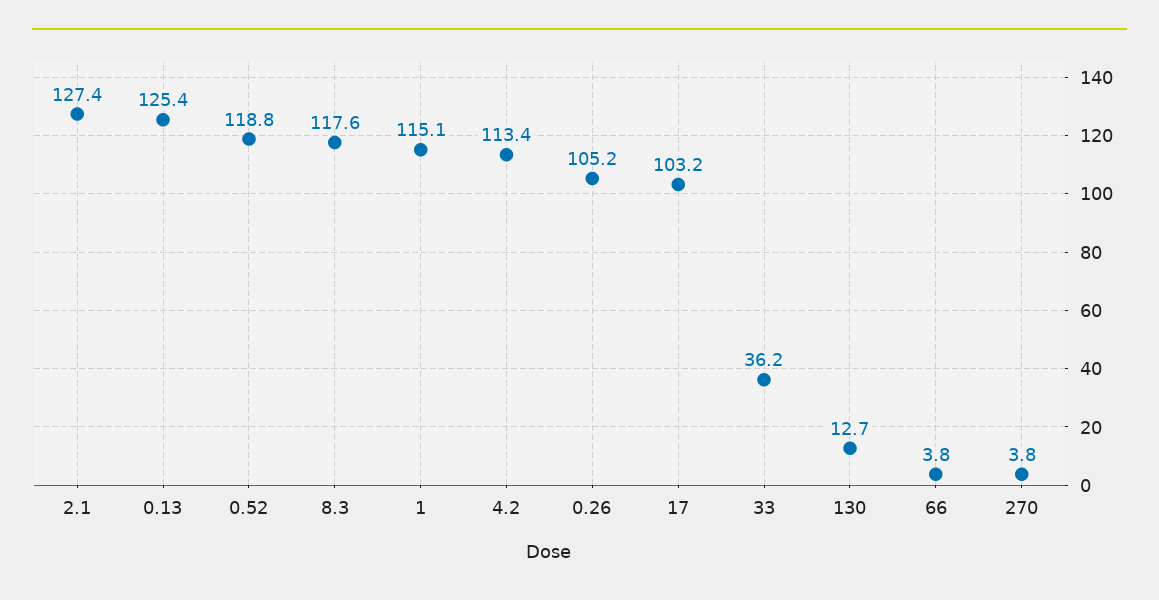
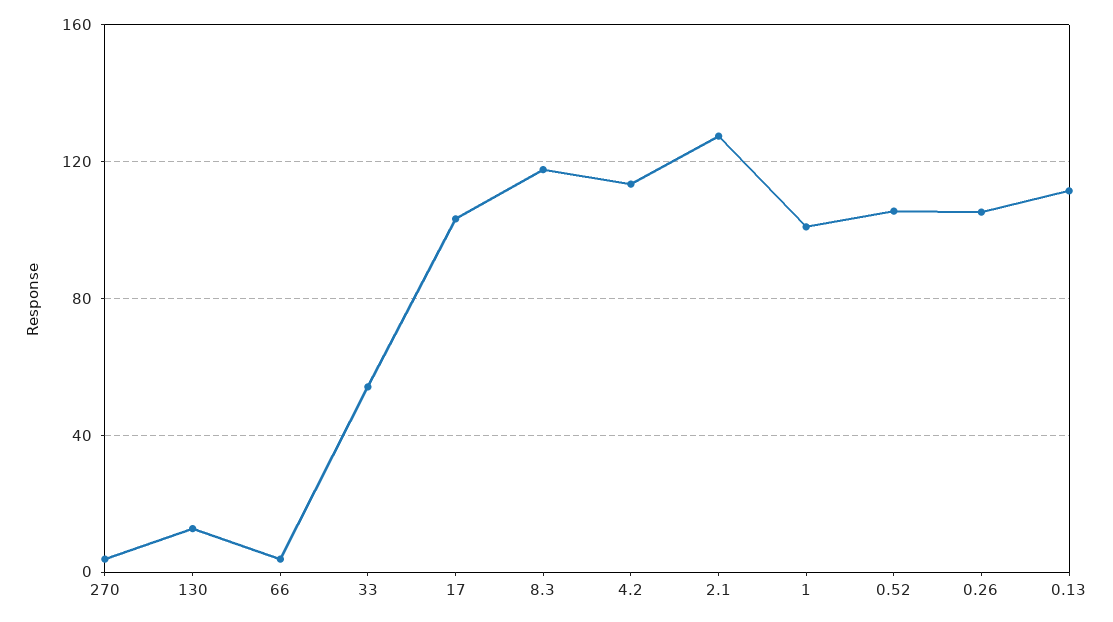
  {
    "2.1": 127.4,
-   "0.13": 125.4,
+   "0.13": 110,
-   "0.52": 118.8,
+   "0.52": 105,
    "8.3": 117.6,
-   "1": 115.1,
+   "1": 100,
    "4.2": 113.4,
    "0.26": 105.2,
    "17": 103.2,
-   "33": 36.2,
+   "33": 55,
    "130": 12.7,
    "66": 3.8,
    "270": 3.8
  }

